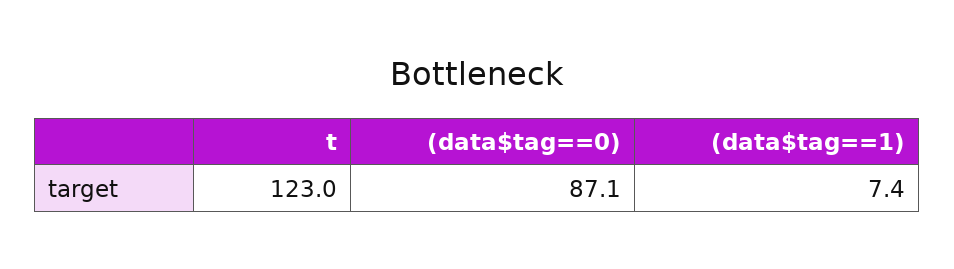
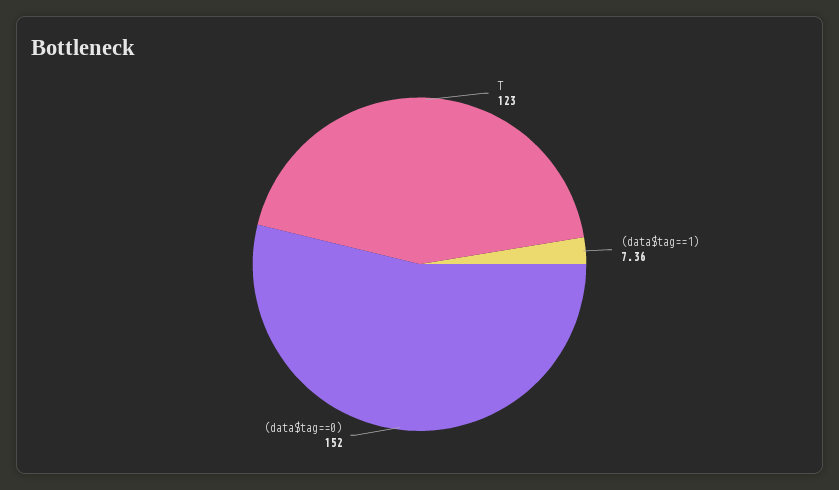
  {
    "t": 123,
-   "(data$tag==0)": 87.1,
+   "(data$tag==0)": 152,
    "(data$tag==1)": 7.36
  }

